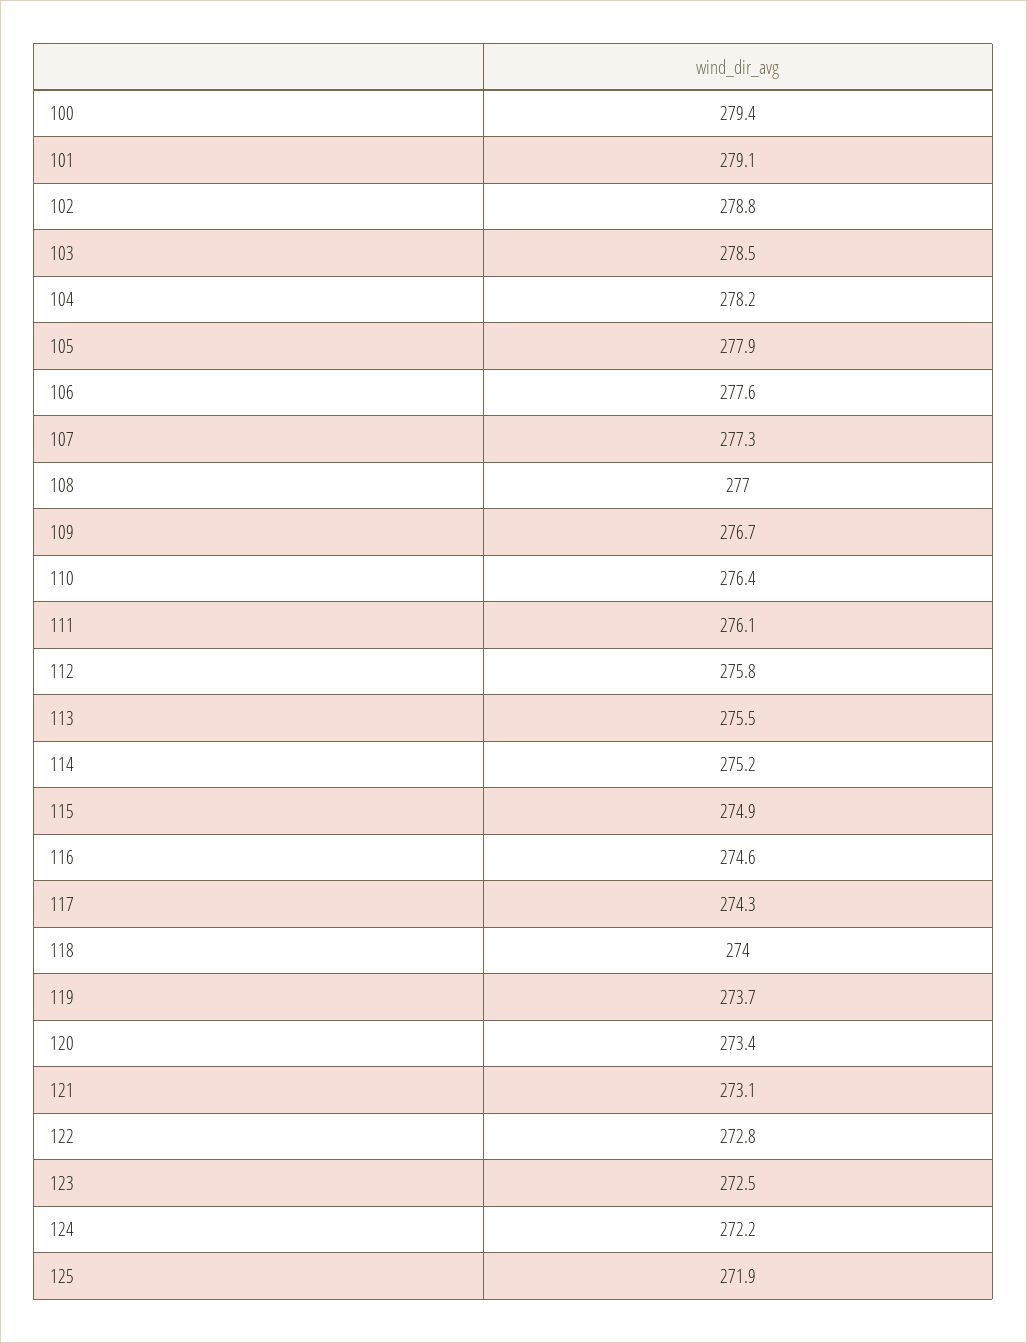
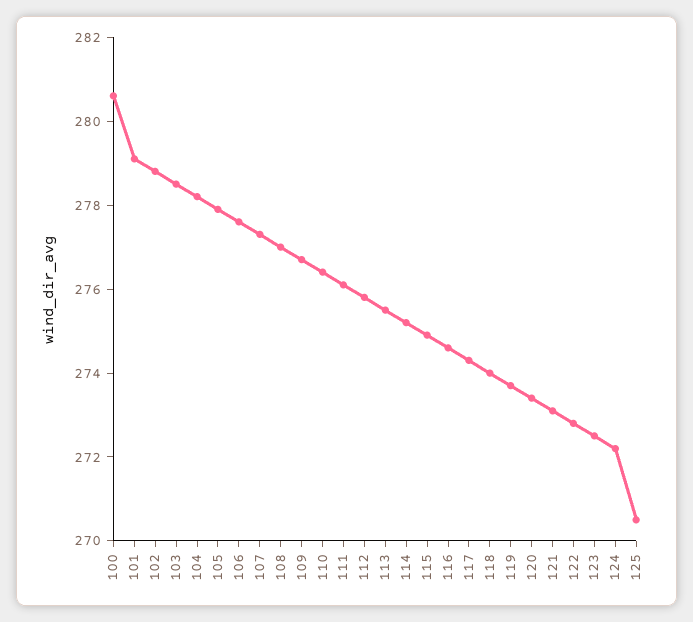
  {
-   "100": 279.4,
+   "100": 280.5,
    "101": 279.1,
    "102": 278.8,
    "103": 278.5,
    "104": 278.2,
    "105": 277.9,
    "106": 277.6,
    "107": 277.3,
    "108": 277,
    "109": 276.7,
    "110": 276.4,
    "111": 276.1,
    "112": 275.8,
    "113": 275.5,
    "114": 275.2,
    "115": 274.9,
    "116": 274.6,
    "117": 274.3,
    "118": 274,
    "119": 273.7,
    "120": 273.4,
    "121": 273.1,
    "122": 272.8,
    "123": 272.5,
    "124": 272.2,
-   "125": 271.9
+   "125": 270.5
  }

